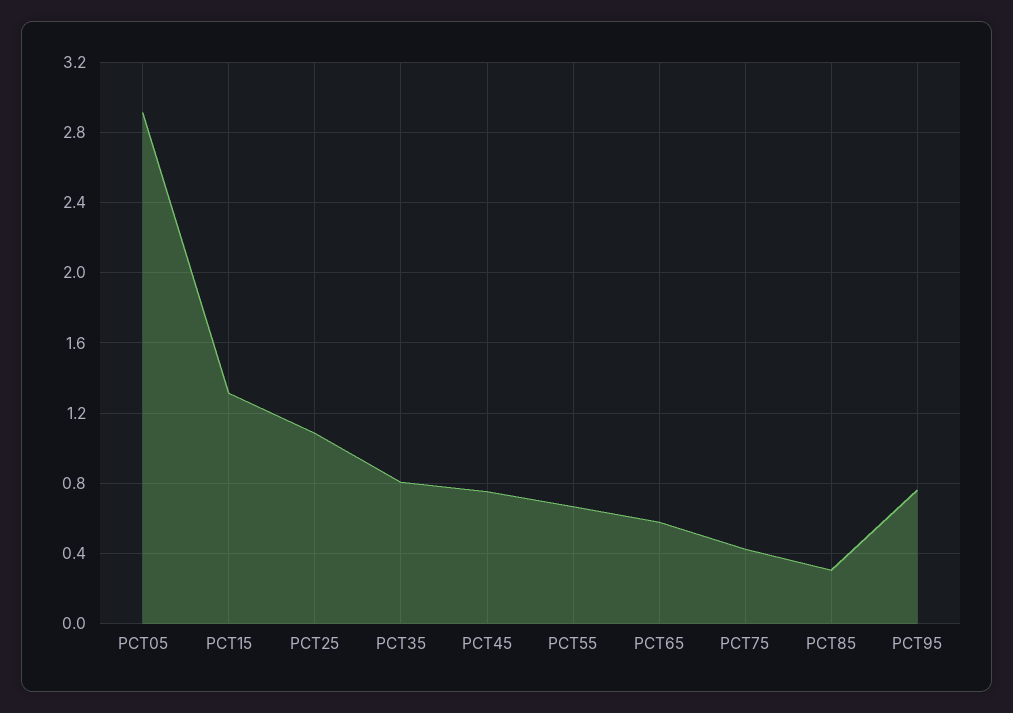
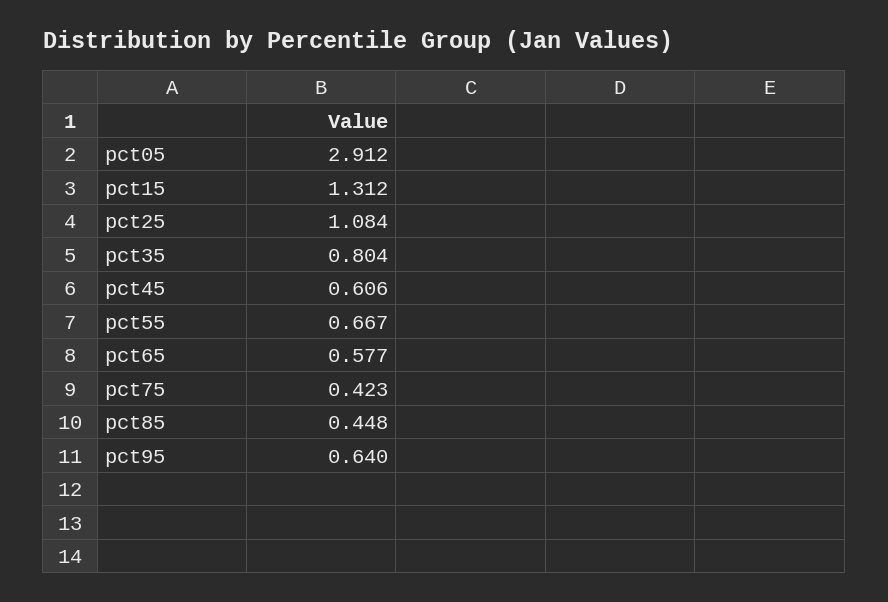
  {
    "PCT05": 2.912,
    "PCT15": 1.312,
    "PCT25": 1.084,
    "PCT35": 0.804,
-   "PCT45": 0.75,
+   "PCT45": 0.606,
    "PCT55": 0.667,
    "PCT65": 0.577,
    "PCT75": 0.423,
-   "PCT85": 0.3,
+   "PCT85": 0.448,
-   "PCT95": 0.75
+   "PCT95": 0.64
  }

